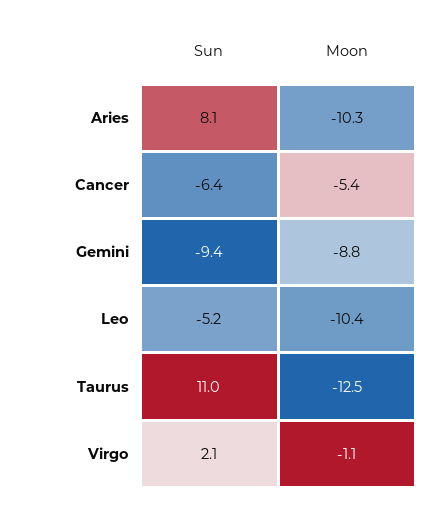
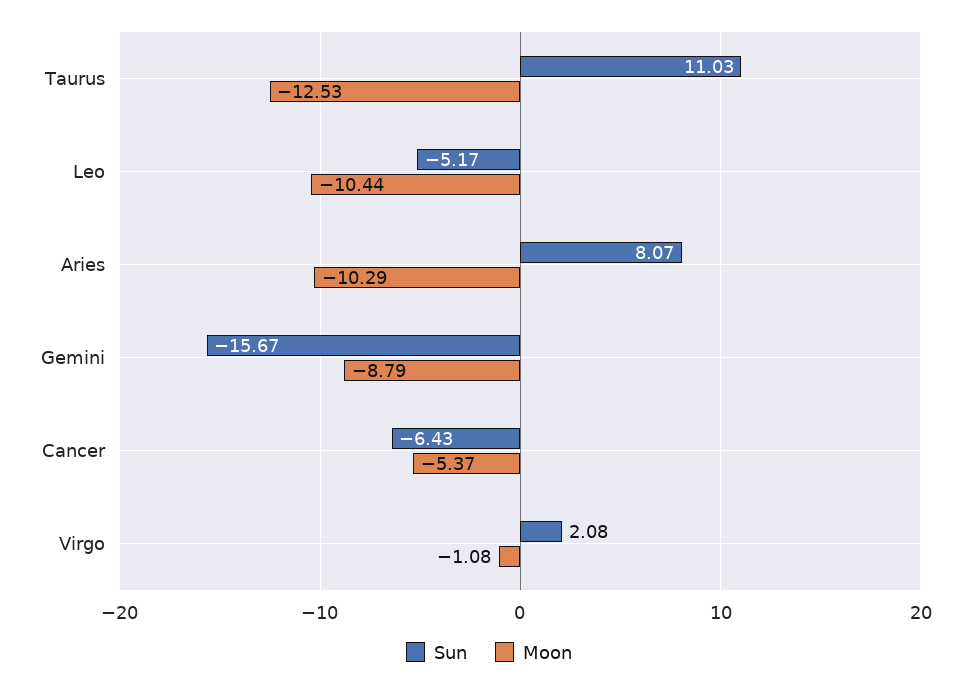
  {
    "Sun": {
      "Aries": 8.07,
      "Cancer": -6.43,
-     "Gemini": -9.4,
+     "Gemini": -15.67,
      "Leo": -5.17,
      "Taurus": 11.03,
      "Virgo": 2.08
    },
    "Moon": {
      "Aries": -10.29,
      "Cancer": -5.37,
      "Gemini": -8.79,
      "Leo": -10.44,
      "Taurus": -12.53,
      "Virgo": -1.08
    }
  }

